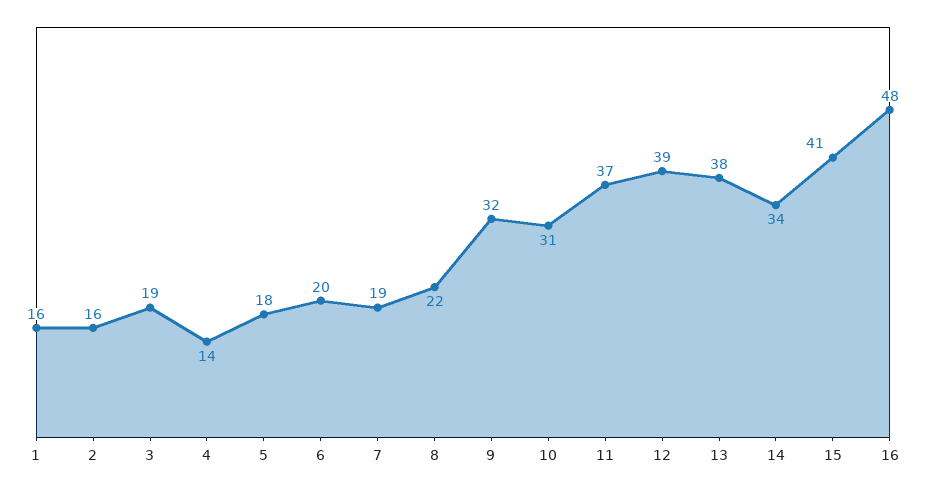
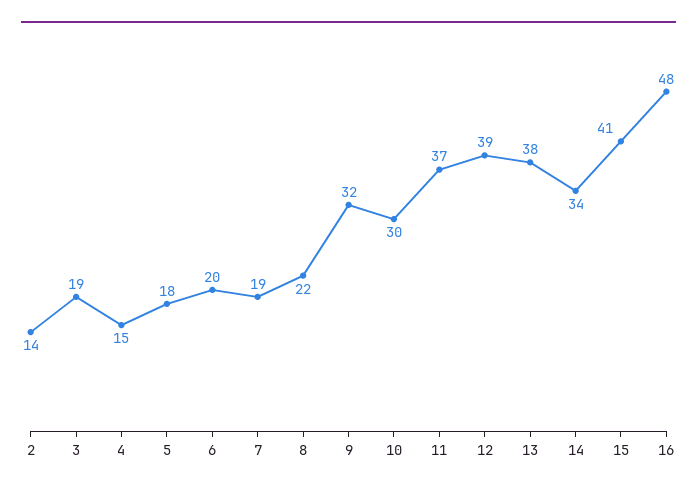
  {
-   "1": 16,
-   "2": 16,
+   "2": 14,
    "3": 19,
-   "4": 14,
+   "4": 15,
    "5": 18,
    "6": 20,
    "7": 19,
    "8": 22,
    "9": 32,
-   "10": 31,
+   "10": 30,
    "11": 37,
    "12": 39,
    "13": 38,
    "14": 34,
    "15": 41,
    "16": 48
  }

